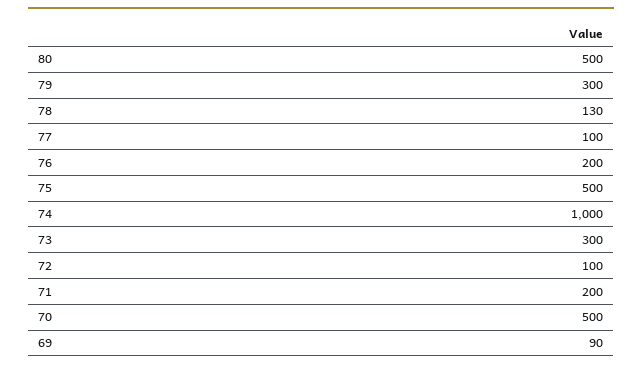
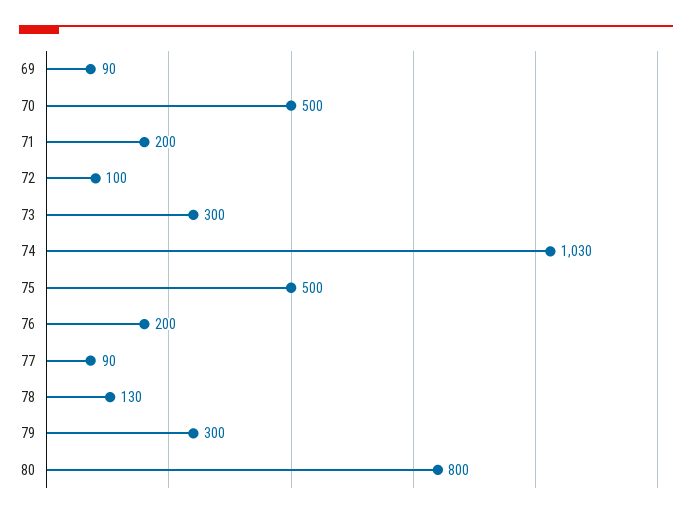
  {
-   "80": 500,
+   "80": 800,
    "79": 300,
    "78": 130,
-   "77": 100,
+   "77": 90,
    "76": 200,
    "75": 500,
-   "74": 1000,
+   "74": 1030,
    "73": 300,
    "72": 100,
    "71": 200,
    "70": 500,
    "69": 90
  }

